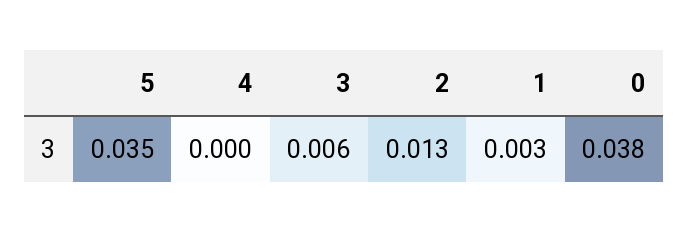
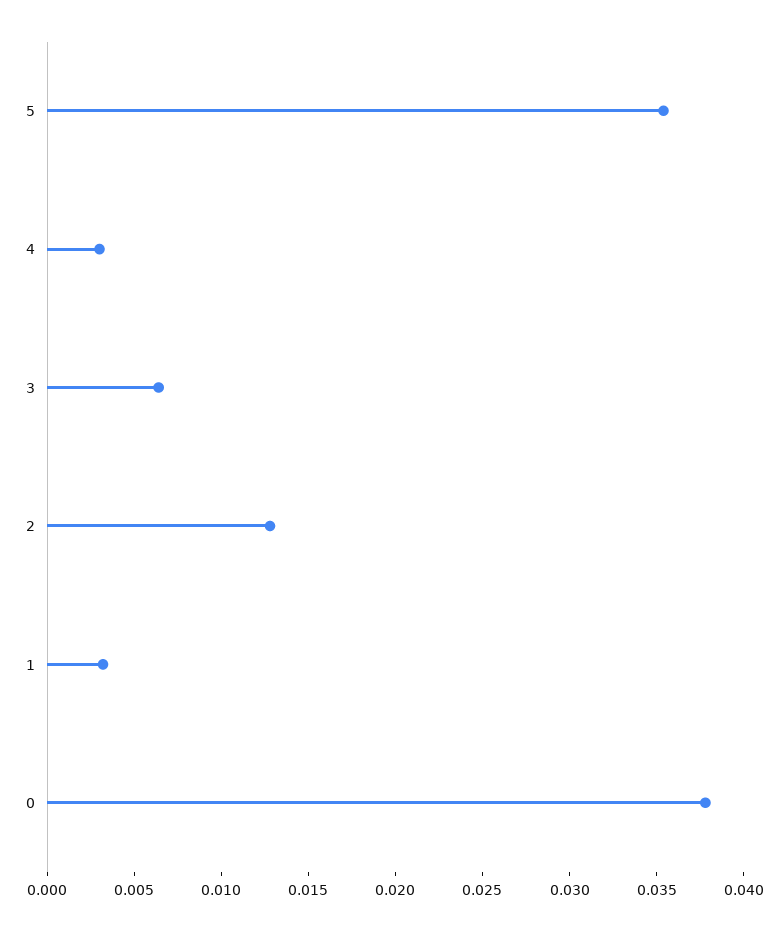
  {
    "5": 0.035,
-   "4": 0,
+   "4": 0.003,
    "3": 0.006,
    "2": 0.013,
    "1": 0.003,
    "0": 0.038
  }

